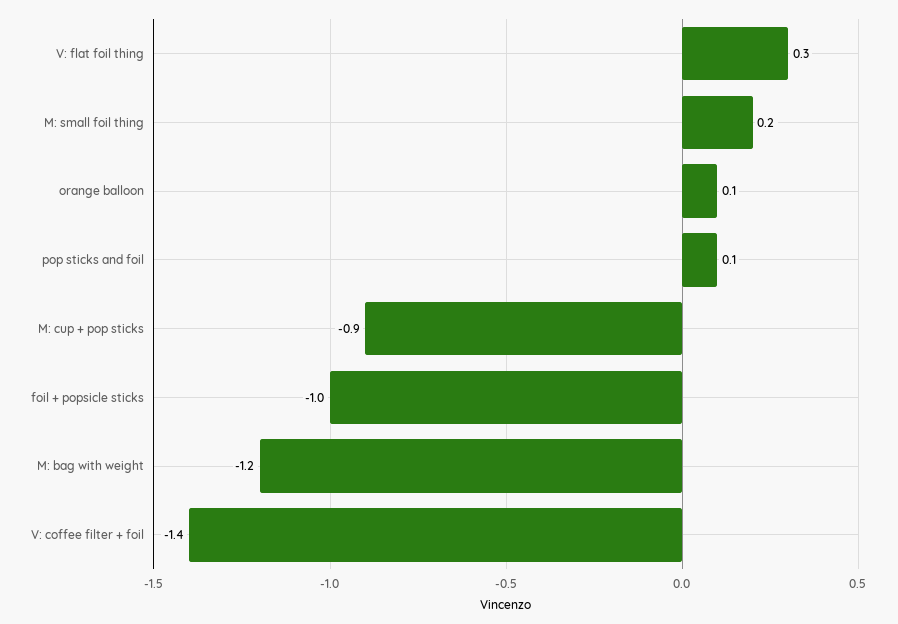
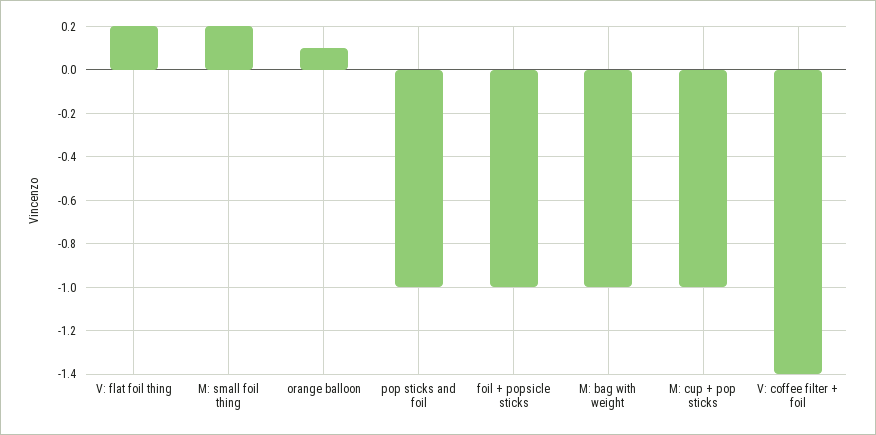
  {
-   "V: flat foil thing": 0.3,
+   "V: flat foil thing": 0.2,
    "M: small foil thing": 0.2,
    "orange balloon": 0.1,
-   "pop sticks and foil": 0.1,
+   "pop sticks and foil": -1,
-   "M: cup + pop sticks": -0.9,
+   "M: cup + pop sticks": -1,
    "foil + popsicle sticks": -1,
-   "M: bag with weight": -1.2,
+   "M: bag with weight": -1,
    "V: coffee filter + foil": -1.4
  }

